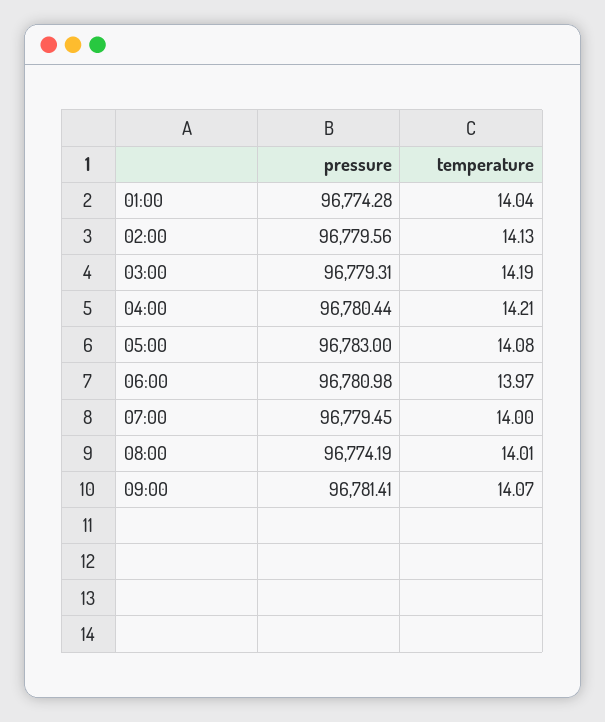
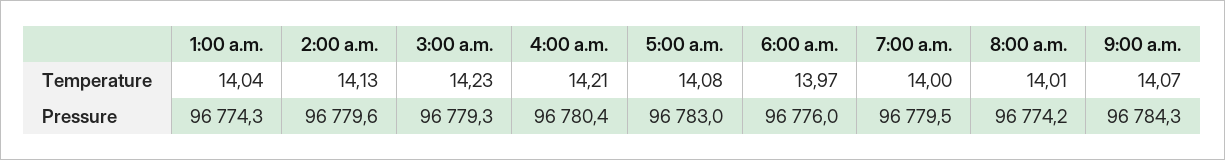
  {
    "pressure": {
      "01:00": 96774.28,
      "02:00": 96779.56,
      "03:00": 96779.31,
      "04:00": 96780.44,
      "05:00": 96783,
-     "06:00": 96780.98,
+     "06:00": 96776,
      "07:00": 96779.45,
      "08:00": 96774.19,
-     "09:00": 96781.41
+     "09:00": 96784.3
    },
    "temperature": {
      "01:00": 14.04,
      "02:00": 14.13,
-     "03:00": 14.19,
+     "03:00": 14.23,
      "04:00": 14.21,
      "05:00": 14.08,
      "06:00": 13.97,
      "07:00": 14,
      "08:00": 14.01,
      "09:00": 14.07
    }
  }

